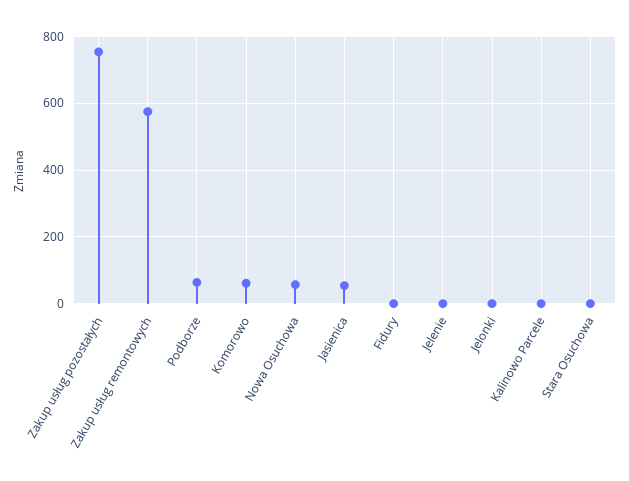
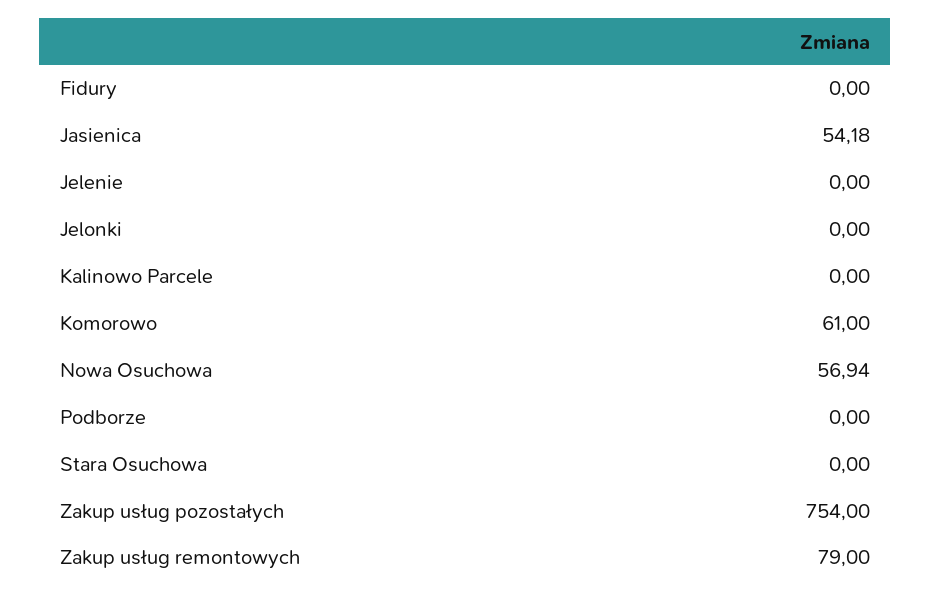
  {
    "Zakup usług pozostałych": 754,
-   "Zakup usług remontowych": 580,
+   "Zakup usług remontowych": 79,
-   "Podborze": 60,
+   "Podborze": 0,
    "Komorowo": 61,
    "Nowa Osuchowa": 56.94,
    "Jasienica": 54.18,
    "Fidury": 0,
    "Jelenie": 0,
    "Jelonki": 0,
    "Kalinowo Parcele": 0,
    "Stara Osuchowa": 0
  }

